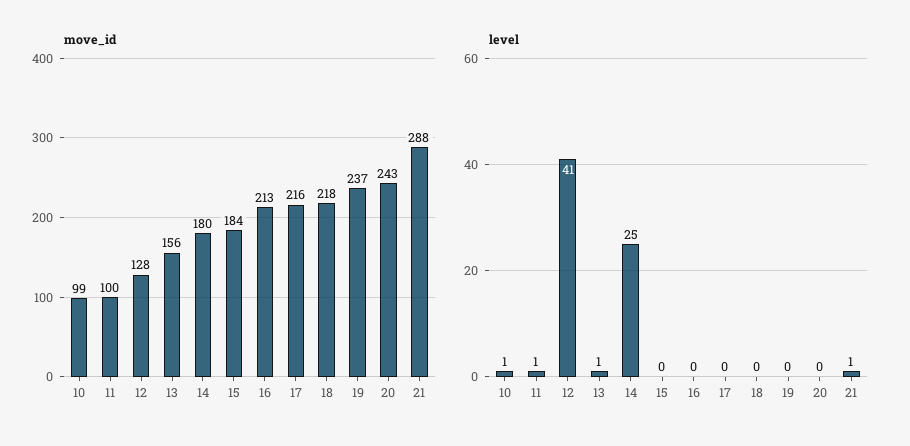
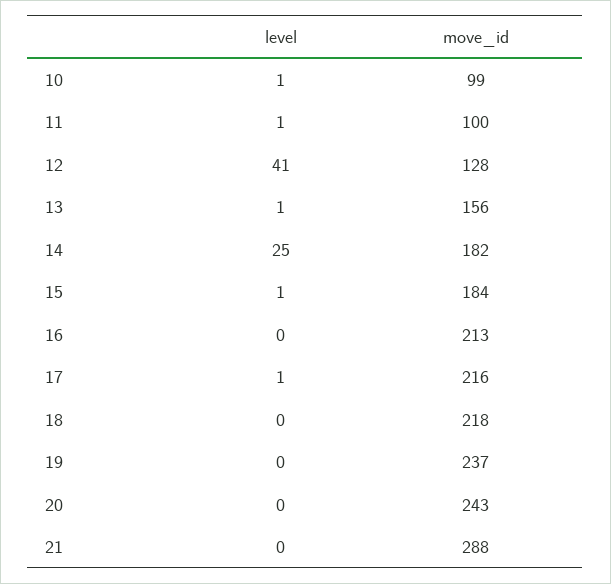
  {
    "move_id": {
      "10": 99,
      "11": 100,
      "12": 128,
      "13": 156,
-     "14": 180,
+     "14": 182,
      "15": 184,
      "16": 213,
      "17": 216,
      "18": 218,
      "19": 237,
      "20": 243,
      "21": 288
    },
    "level": {
      "10": 1,
      "11": 1,
      "12": 41,
      "13": 1,
      "14": 25,
-     "15": 0,
+     "15": 1,
      "16": 0,
-     "17": 0,
+     "17": 1,
      "18": 0,
      "19": 0,
      "20": 0,
-     "21": 1
+     "21": 0
    }
  }

